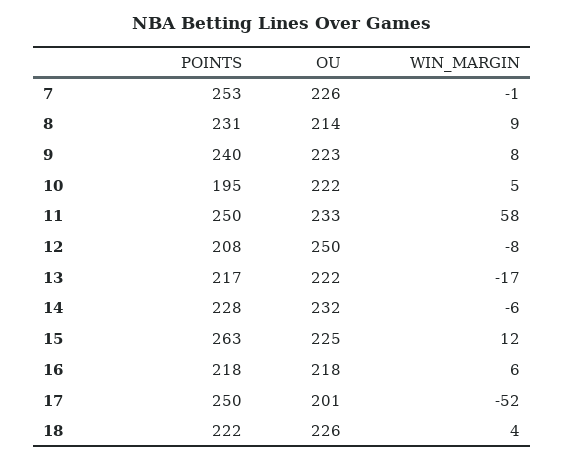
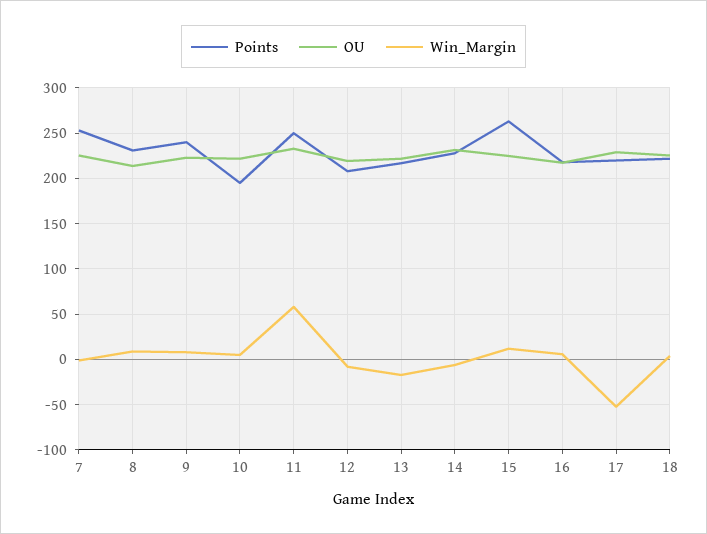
  {
    "POINTS": {
      "7": 253,
      "8": 231,
      "9": 240,
      "10": 195,
      "11": 250,
      "12": 208,
      "13": 217,
      "14": 228,
      "15": 263,
      "16": 218,
-     "17": 250,
+     "17": 220,
      "18": 222
    },
    "OU": {
      "7": 226,
      "8": 214,
      "9": 223,
      "10": 222,
      "11": 233,
-     "12": 250,
+     "12": 220,
      "13": 222,
      "14": 232,
      "15": 225,
      "16": 218,
-     "17": 201,
+     "17": 230,
      "18": 226
    },
    "WIN_MARGIN": {
      "7": -1,
      "8": 9,
      "9": 8,
      "10": 5,
      "11": 58,
      "12": -8,
      "13": -17,
      "14": -6,
      "15": 12,
      "16": 6,
      "17": -52,
      "18": 4
    }
  }

